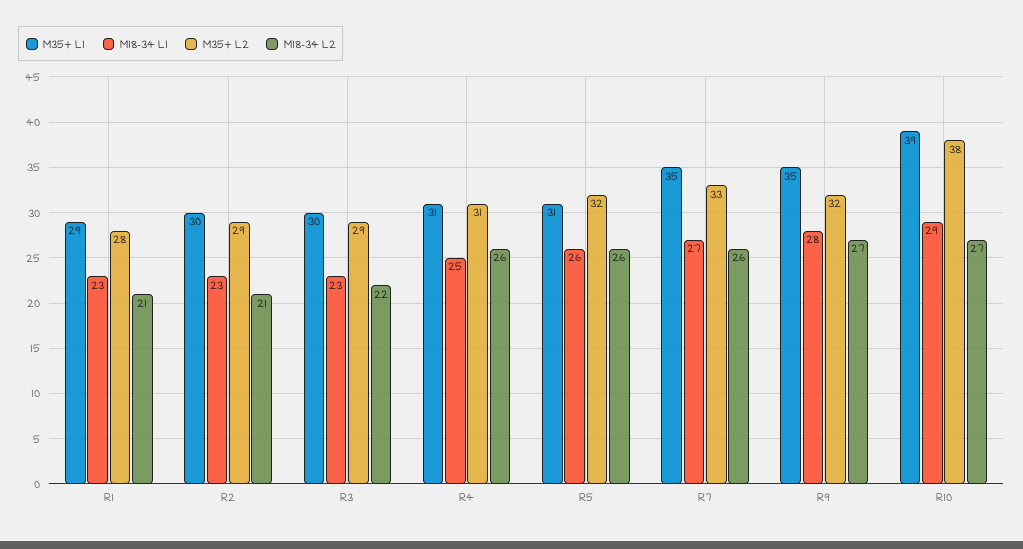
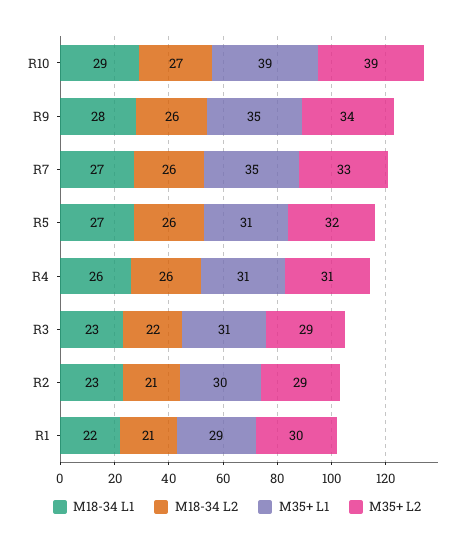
  {
    "M35+ L1": {
      "R1": 29,
      "R2": 30,
-     "R3": 30,
+     "R3": 31,
      "R4": 31,
      "R5": 31,
      "R7": 35,
      "R9": 35,
      "R10": 39
    },
    "M18-34 L1": {
-     "R1": 23,
+     "R1": 22,
      "R2": 23,
      "R3": 23,
-     "R4": 25,
+     "R4": 26,
-     "R5": 26,
+     "R5": 27,
      "R7": 27,
      "R9": 28,
      "R10": 29
    },
    "M35+ L2": {
-     "R1": 28,
+     "R1": 30,
      "R2": 29,
      "R3": 29,
      "R4": 31,
      "R5": 32,
      "R7": 33,
-     "R9": 32,
+     "R9": 34,
-     "R10": 38
+     "R10": 39
    },
    "M18-34 L2": {
      "R1": 21,
      "R2": 21,
      "R3": 22,
      "R4": 26,
      "R5": 26,
      "R7": 26,
-     "R9": 27,
+     "R9": 26,
      "R10": 27
    }
  }

